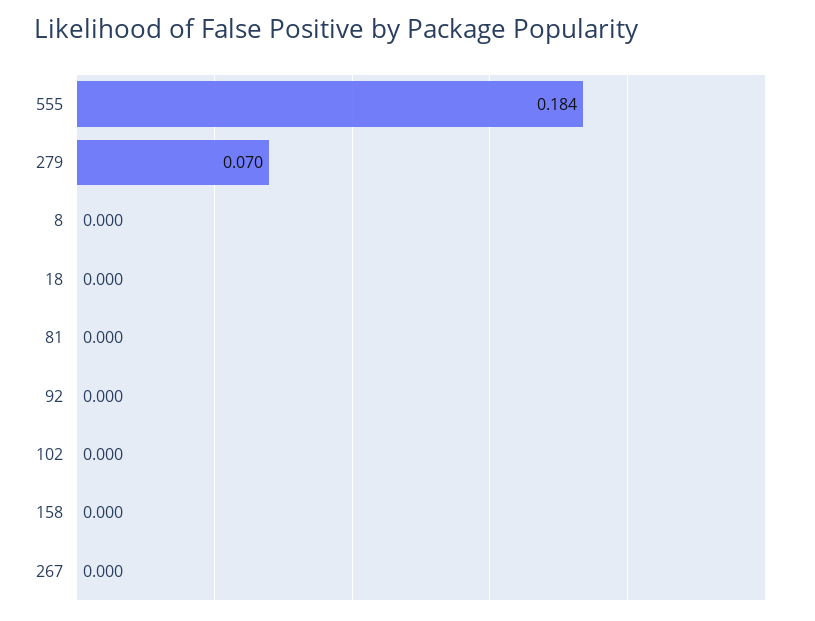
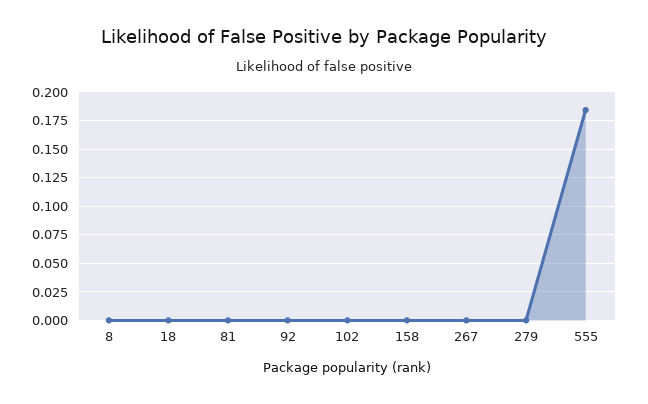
  {
    "555": 0.184,
-   "279": 0.07,
+   "279": 0,
    "8": 0,
    "18": 0,
    "81": 0,
    "92": 0,
    "102": 0,
    "158": 0,
    "267": 0
  }

